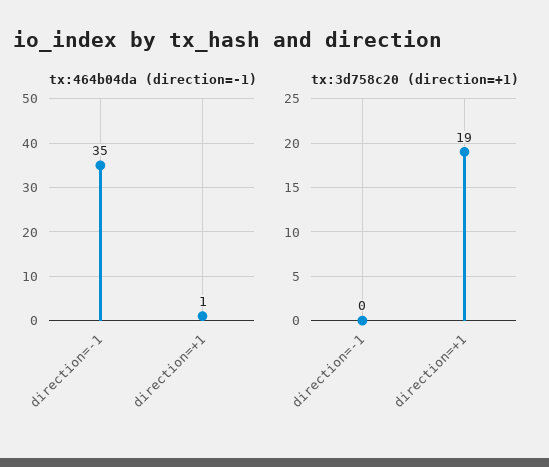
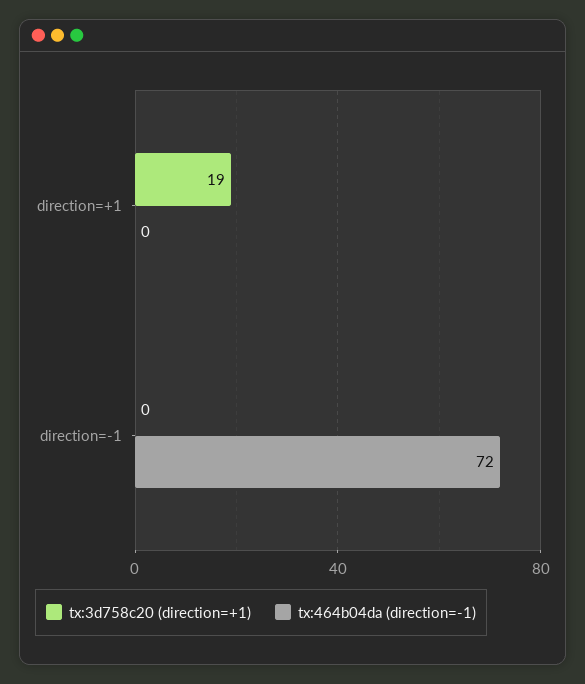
  {
    "tx:464b04da (direction=-1)": {
-     "direction=-1": 35,
+     "direction=-1": 72,
-     "direction=+1": 1
+     "direction=+1": 0
    },
    "tx:3d758c20 (direction=+1)": {
      "direction=-1": 0,
      "direction=+1": 19
    }
  }

